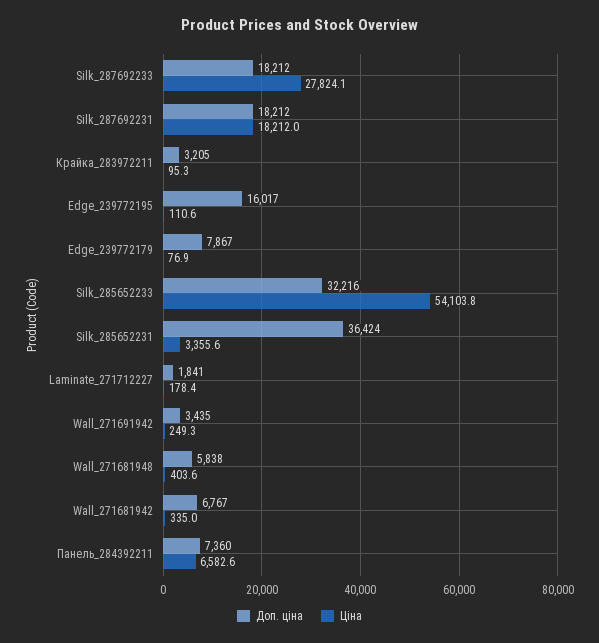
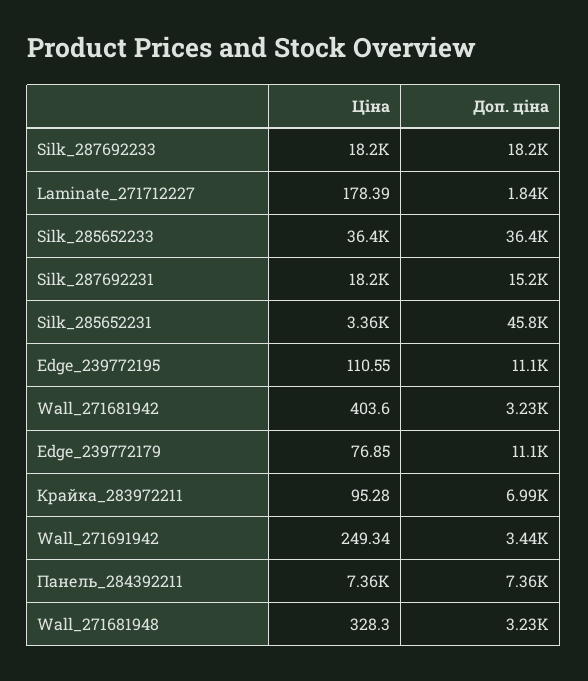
  {
    "Доп. ціна": {
      "Silk_287692233": 18212,
-     "Silk_287692231": 18212,
+     "Silk_287692231": 15200,
-     "Крайка_283972211": 3205,
+     "Крайка_283972211": 6990,
-     "Edge_239772195": 16017,
+     "Edge_239772195": 11100,
-     "Edge_239772179": 7867,
+     "Edge_239772179": 11100,
-     "Silk_285652233": 32216,
+     "Silk_285652233": 36400,
-     "Silk_285652231": 36424,
+     "Silk_285652231": 45800,
      "Laminate_271712227": 1841,
      "Wall_271691942": 3435,
-     "Wall_271681948": 5838,
+     "Wall_271681948": 3230,
-     "Wall_271681942": 6767,
+     "Wall_271681942": 3230,
      "Панель_284392211": 7360
    },
    "Ціна": {
-     "Silk_287692233": 27824.1,
+     "Silk_287692233": 18200,
      "Silk_287692231": 18212,
      "Крайка_283972211": 95.28,
      "Edge_239772195": 110.55,
      "Edge_239772179": 76.85,
-     "Silk_285652233": 54103.8,
+     "Silk_285652233": 36400,
      "Silk_285652231": 3355.6,
      "Laminate_271712227": 178.39,
      "Wall_271691942": 249.34,
-     "Wall_271681948": 403.6,
+     "Wall_271681948": 328.3,
-     "Wall_271681942": 335,
+     "Wall_271681942": 403.6,
-     "Панель_284392211": 6582.6
+     "Панель_284392211": 7360
    }
  }

